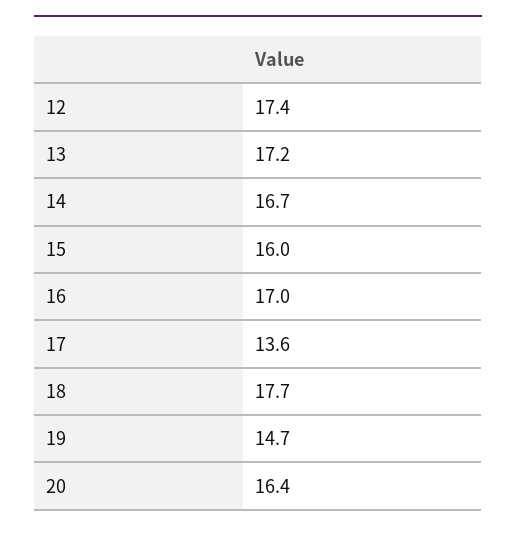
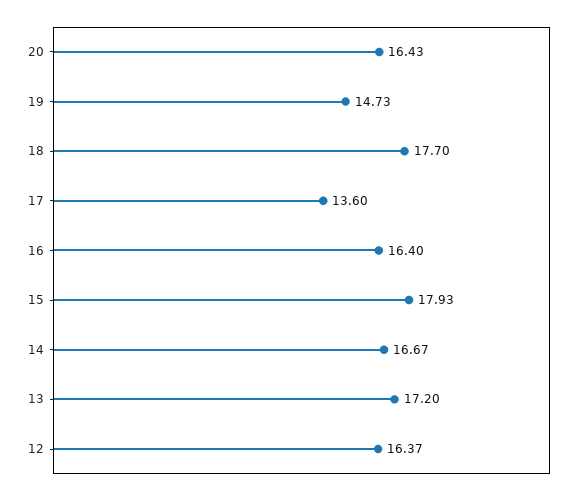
  {
-   "12": 17.4,
+   "12": 16.37,
    "13": 17.2,
    "14": 16.67,
-   "15": 16,
+   "15": 17.93,
-   "16": 17,
+   "16": 16.4,
    "17": 13.6,
    "18": 17.7,
    "19": 14.73,
    "20": 16.43
  }

